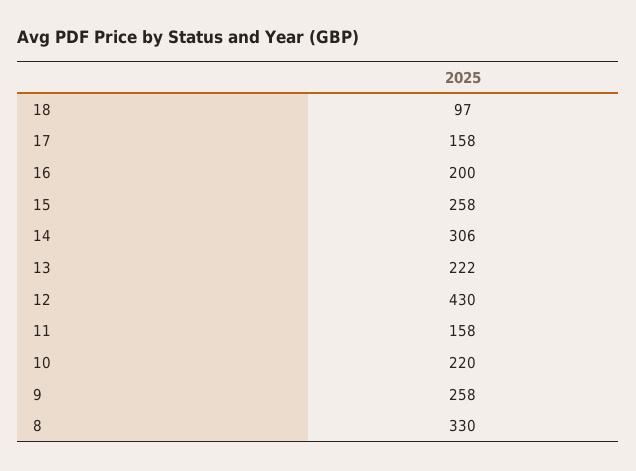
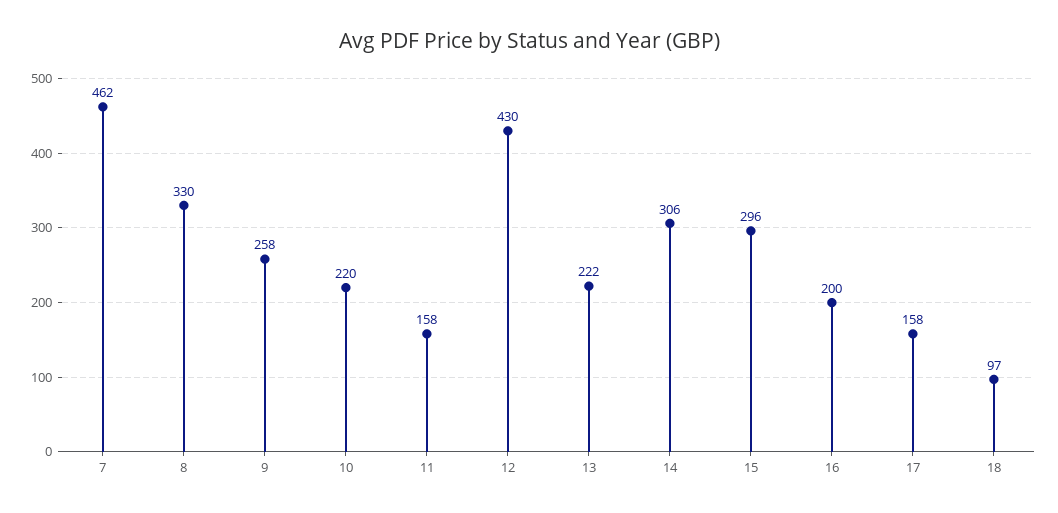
  {
    "18": 97,
    "17": 158,
    "16": 200,
-   "15": 258,
+   "15": 296,
    "14": 306,
    "13": 222,
    "12": 430,
    "11": 158,
    "10": 220,
    "9": 258,
-   "8": 330
+   "8": 330,
+   "7": 462
  }

